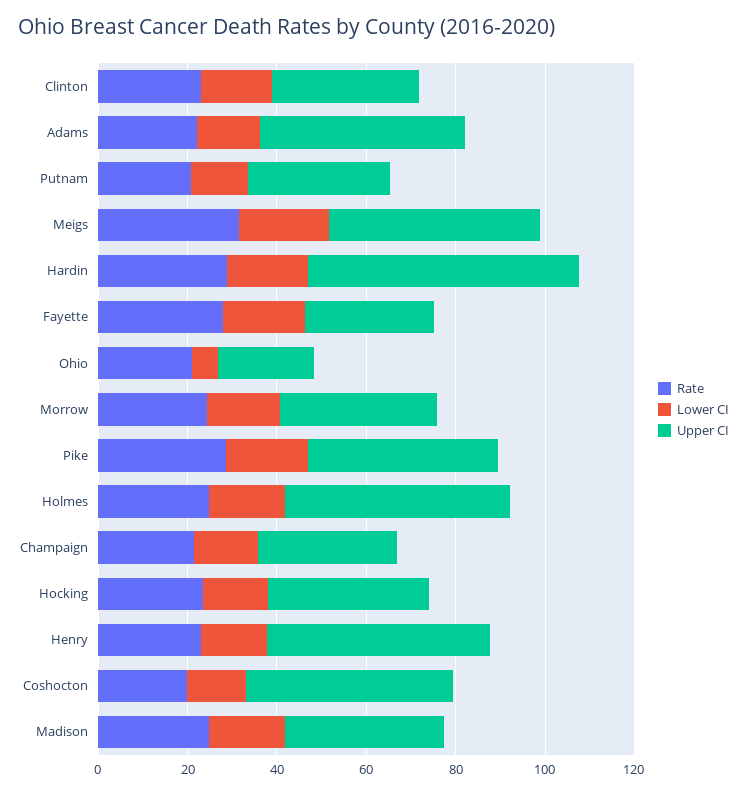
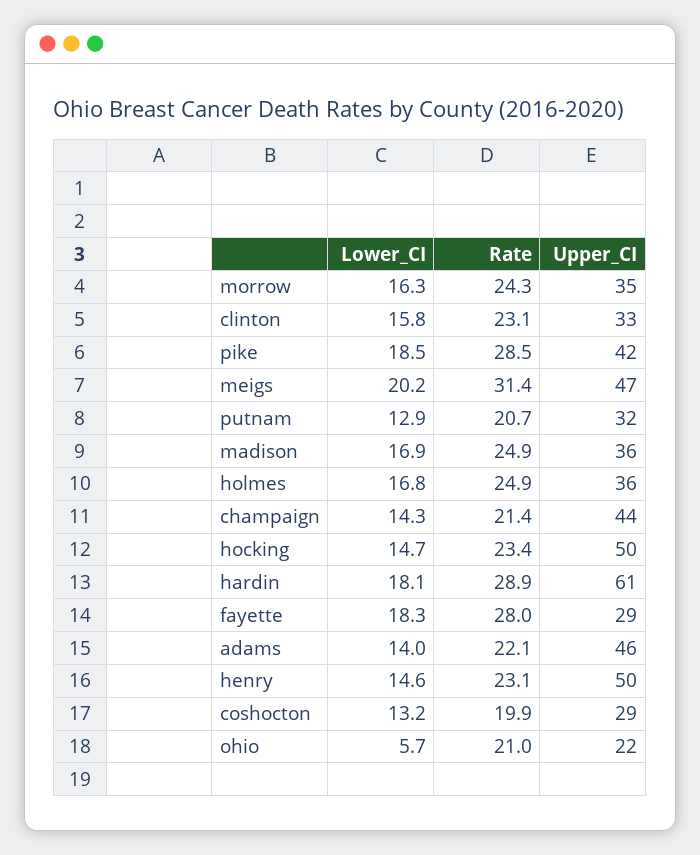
  {
    "Rate": {
      "Clinton": 23.1,
      "Adams": 22.1,
      "Putnam": 20.7,
      "Meigs": 31.4,
      "Hardin": 28.9,
      "Fayette": 28,
      "Ohio": 21,
      "Morrow": 24.3,
      "Pike": 28.5,
      "Holmes": 24.9,
      "Champaign": 21.4,
      "Hocking": 23.4,
      "Henry": 23.1,
      "Coshocton": 19.9,
      "Madison": 24.9
    },
    "Lower CI": {
      "Clinton": 15.8,
      "Adams": 14,
      "Putnam": 12.9,
      "Meigs": 20.2,
      "Hardin": 18.1,
      "Fayette": 18.3,
      "Ohio": 5.7,
      "Morrow": 16.3,
      "Pike": 18.5,
      "Holmes": 16.8,
      "Champaign": 14.3,
      "Hocking": 14.7,
      "Henry": 14.6,
      "Coshocton": 13.2,
      "Madison": 16.9
    },
    "Upper CI": {
      "Clinton": 33,
      "Adams": 46,
      "Putnam": 32,
      "Meigs": 47,
      "Hardin": 61,
      "Fayette": 29,
      "Ohio": 22,
      "Morrow": 35,
      "Pike": 42,
-     "Holmes": 50,
+     "Holmes": 36,
-     "Champaign": 30,
+     "Champaign": 44,
-     "Hocking": 35,
+     "Hocking": 50,
      "Henry": 50,
-     "Coshocton": 45,
+     "Coshocton": 29,
      "Madison": 36
    }
  }

